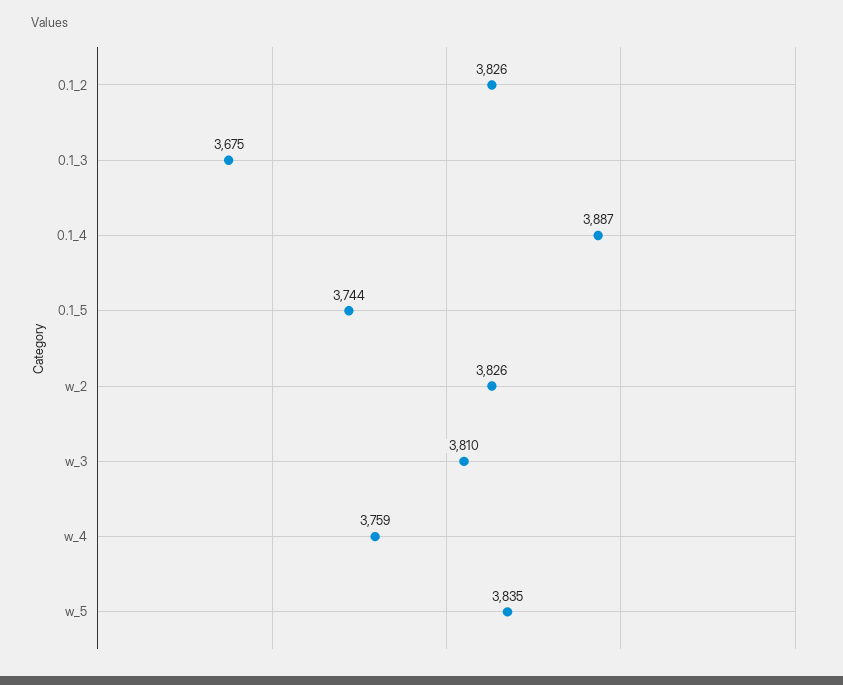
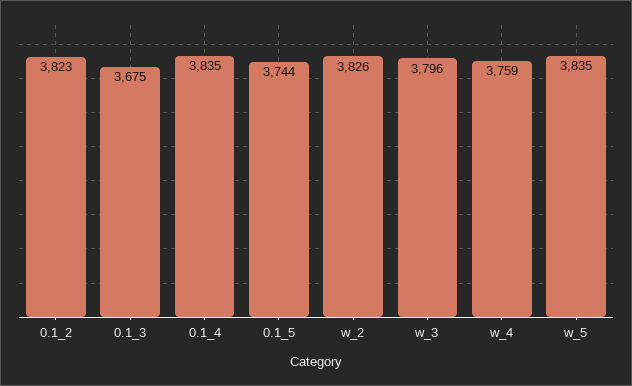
  {
-   "0.1_2": 3826,
+   "0.1_2": 3823,
    "0.1_3": 3675,
-   "0.1_4": 3887,
+   "0.1_4": 3835,
    "0.1_5": 3744,
    "w_2": 3826,
-   "w_3": 3810,
+   "w_3": 3796,
    "w_4": 3759,
    "w_5": 3835
  }

